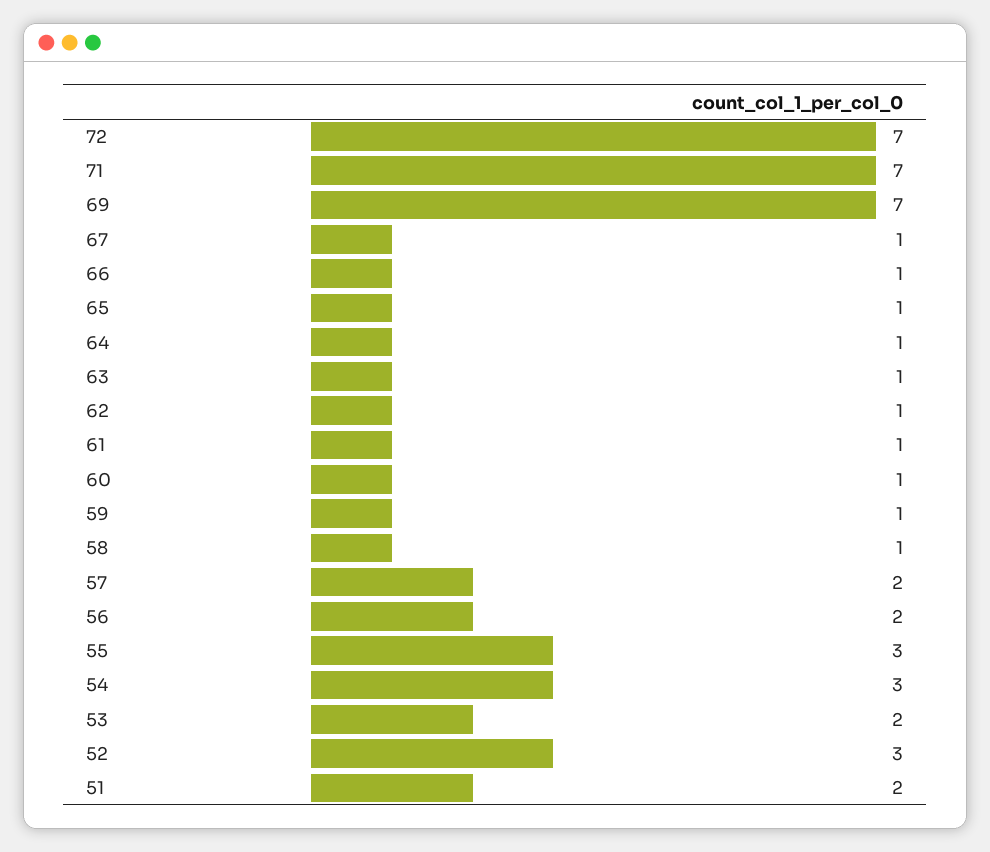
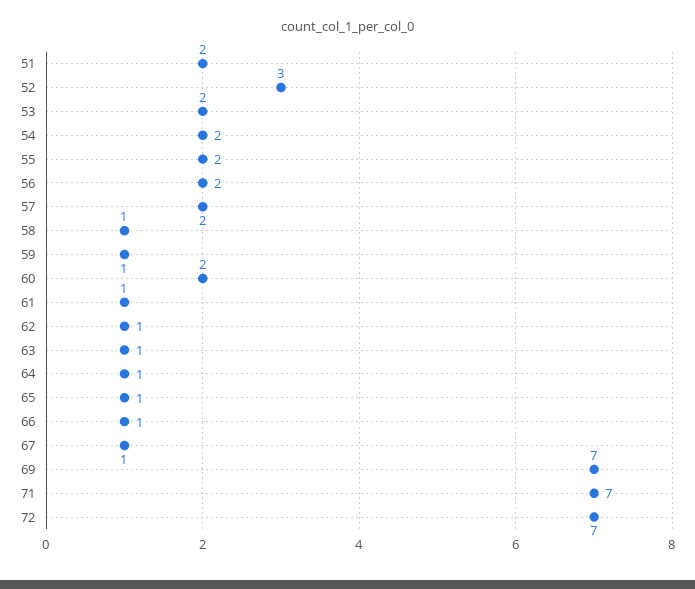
  {
    "72": 7,
    "71": 7,
    "69": 7,
    "67": 1,
    "66": 1,
    "65": 1,
    "64": 1,
    "63": 1,
    "62": 1,
    "61": 1,
-   "60": 1,
+   "60": 2,
    "59": 1,
    "58": 1,
    "57": 2,
    "56": 2,
-   "55": 3,
+   "55": 2,
-   "54": 3,
+   "54": 2,
    "53": 2,
    "52": 3,
    "51": 2
  }

